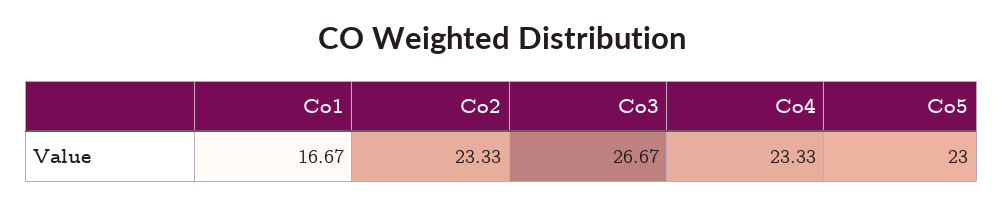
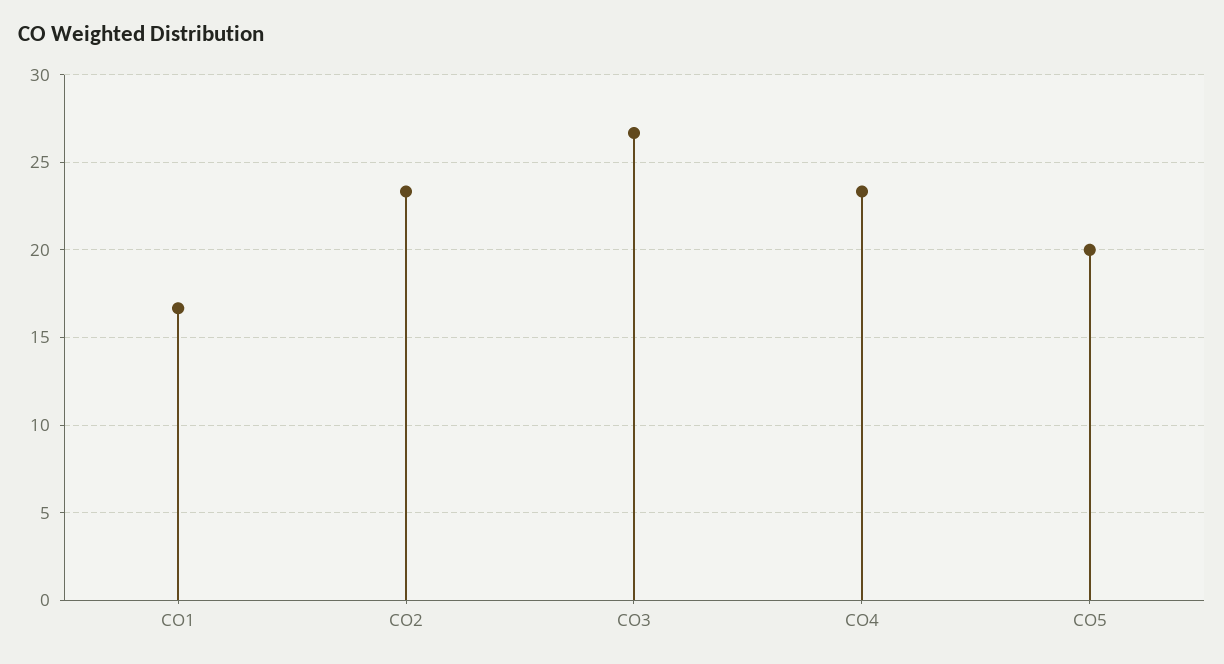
  {
    "Co1": 16.67,
    "Co2": 23.33,
    "Co3": 26.67,
    "Co4": 23.33,
-   "Co5": 23
+   "Co5": 20
  }

